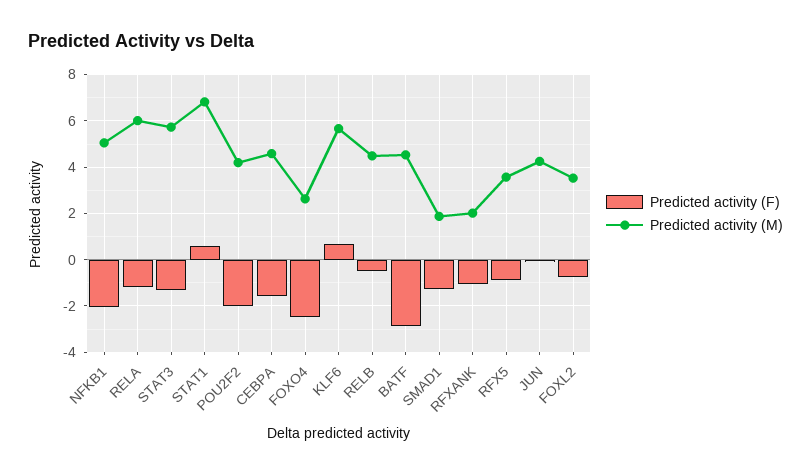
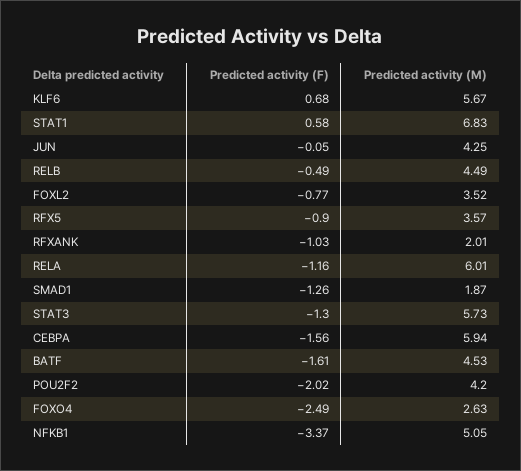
  {
    "Predicted activity (F)": {
-     "NFKB1": -2,
+     "NFKB1": -3.37,
      "RELA": -1.16,
      "STAT3": -1.3,
      "STAT1": 0.58,
      "POU2F2": -2.02,
      "CEBPA": -1.56,
      "FOXO4": -2.49,
      "KLF6": 0.68,
      "RELB": -0.49,
-     "BATF": -3,
+     "BATF": -1.61,
      "SMAD1": -1.26,
      "RFXANK": -1.03,
      "RFX5": -0.9,
      "JUN": -0.05,
      "FOXL2": -0.77
    },
    "Predicted activity (M)": {
      "NFKB1": 5.05,
      "RELA": 6.01,
      "STAT3": 5.73,
      "STAT1": 6.83,
      "POU2F2": 4.2,
-     "CEBPA": 4.5,
+     "CEBPA": 5.94,
      "FOXO4": 2.63,
      "KLF6": 5.67,
      "RELB": 4.49,
      "BATF": 4.53,
      "SMAD1": 1.87,
      "RFXANK": 2.01,
      "RFX5": 3.57,
      "JUN": 4.25,
      "FOXL2": 3.52
    }
  }

